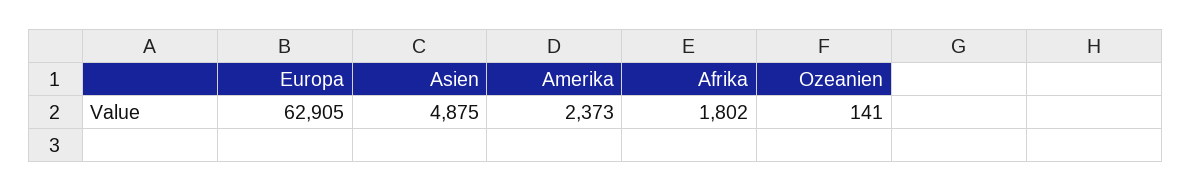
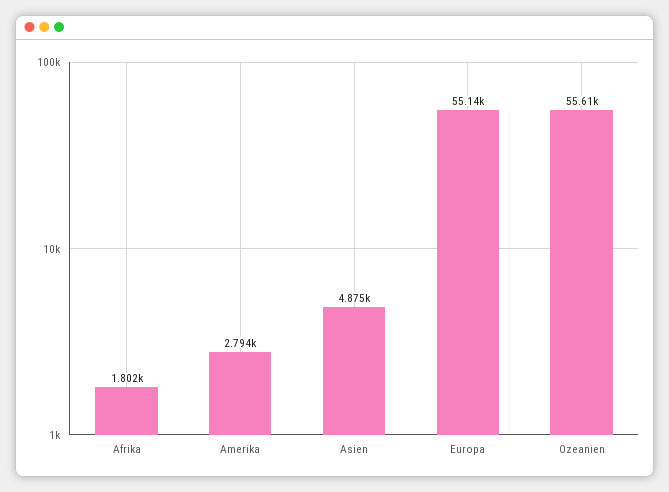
  {
-   "Europa": 62905,
+   "Europa": 55140,
    "Asien": 4875,
-   "Amerika": 2373,
+   "Amerika": 2794,
    "Afrika": 1802,
-   "Ozeanien": 141
+   "Ozeanien": 55610
  }

